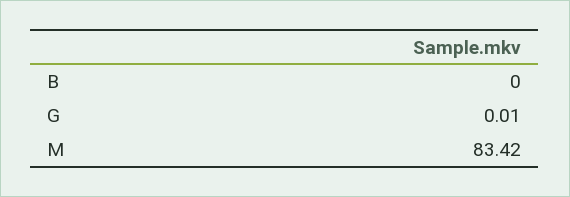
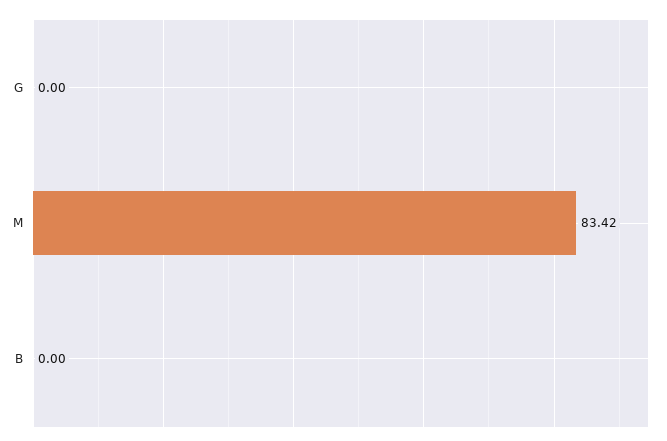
  {
    "B": 0,
-   "G": 0.01,
+   "G": 0,
    "M": 83.42
  }

